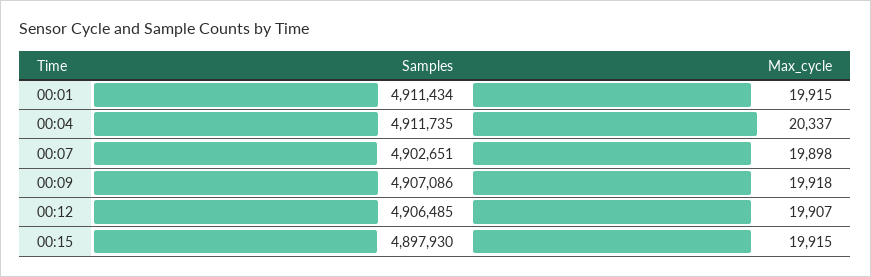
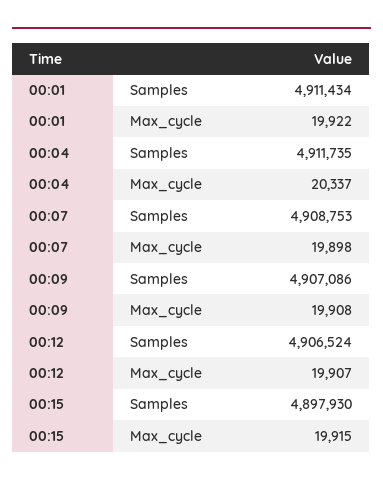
  {
    "Samples": {
      "00:01": 4911434,
      "00:04": 4911735,
-     "00:07": 4902651,
+     "00:07": 4908753,
      "00:09": 4907086,
-     "00:12": 4906485,
+     "00:12": 4906524,
      "00:15": 4897930
    },
    "Max_cycle": {
-     "00:01": 19915,
+     "00:01": 19922,
      "00:04": 20337,
      "00:07": 19898,
-     "00:09": 19918,
+     "00:09": 19908,
      "00:12": 19907,
      "00:15": 19915
    }
  }

